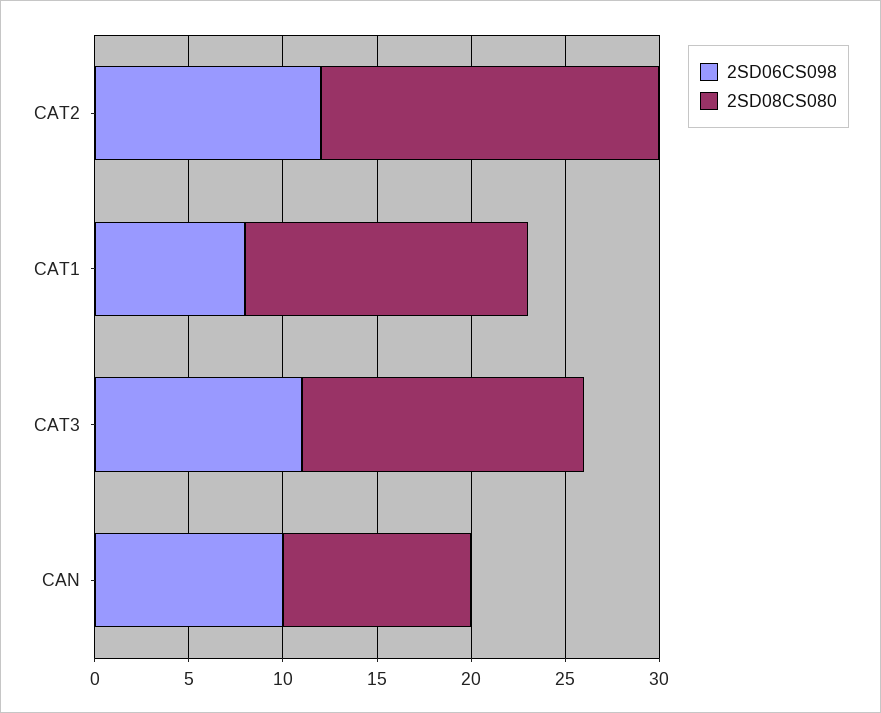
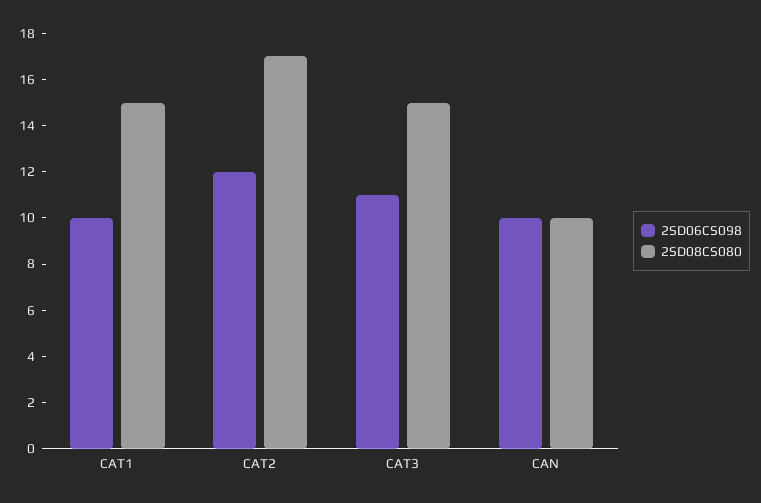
  {
    "2SD06CS098": {
      "CAT2": 12,
-     "CAT1": 8,
+     "CAT1": 10,
      "CAT3": 11,
      "CAN": 10
    },
    "2SD08CS080": {
-     "CAT2": 18,
+     "CAT2": 17,
      "CAT1": 15,
      "CAT3": 15,
      "CAN": 10
    }
  }

